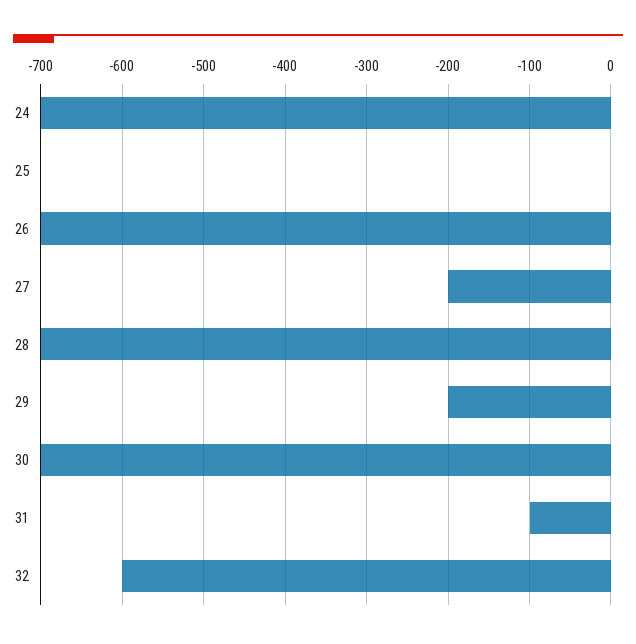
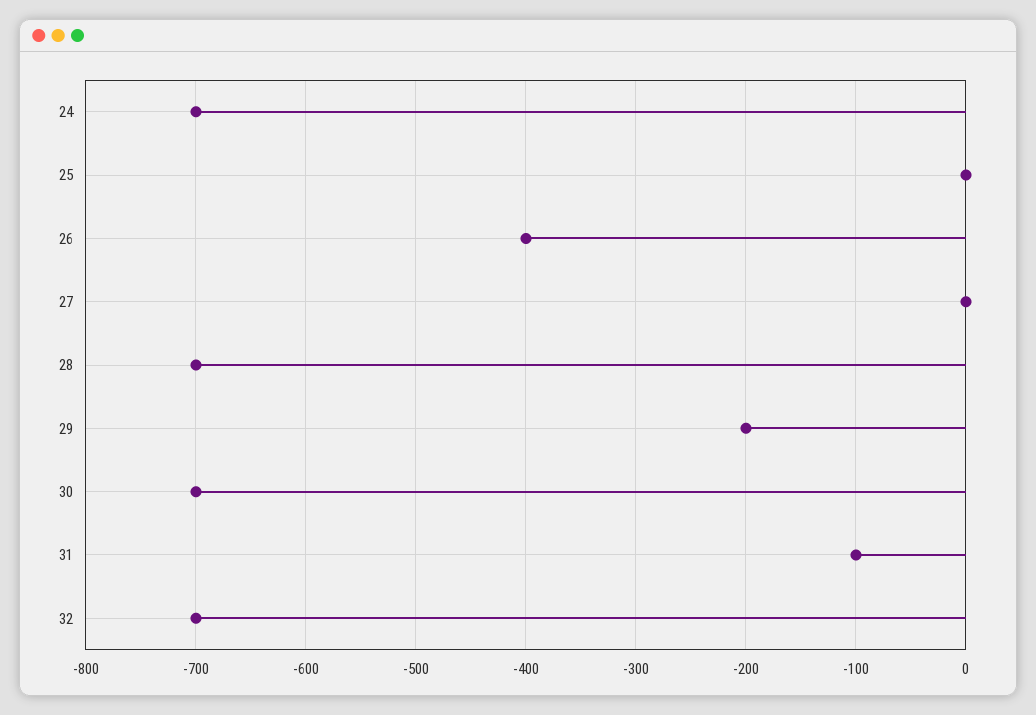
  {
    "24": -700,
    "25": 0,
-   "26": -700,
+   "26": -400,
-   "27": -200,
+   "27": 0,
    "28": -700,
    "29": -200,
    "30": -700,
    "31": -100,
-   "32": -600
+   "32": -700
  }

